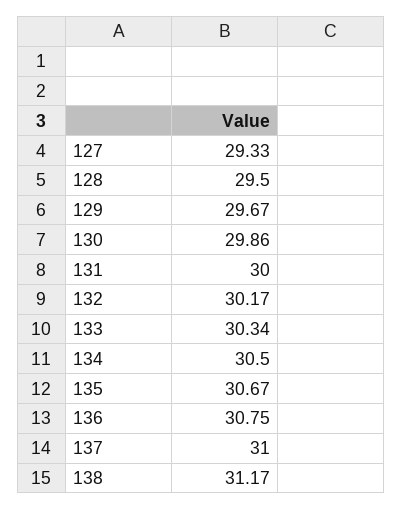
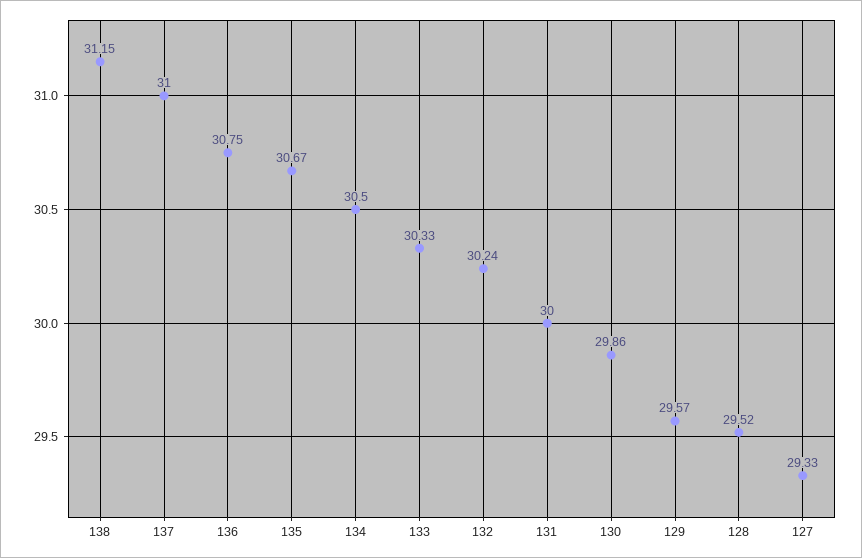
  {
    "127": 29.33,
-   "128": 29.5,
+   "128": 29.52,
-   "129": 29.67,
+   "129": 29.57,
    "130": 29.86,
    "131": 30,
-   "132": 30.17,
+   "132": 30.24,
-   "133": 30.34,
+   "133": 30.33,
    "134": 30.5,
    "135": 30.67,
    "136": 30.75,
    "137": 31,
-   "138": 31.17
+   "138": 31.15
  }

